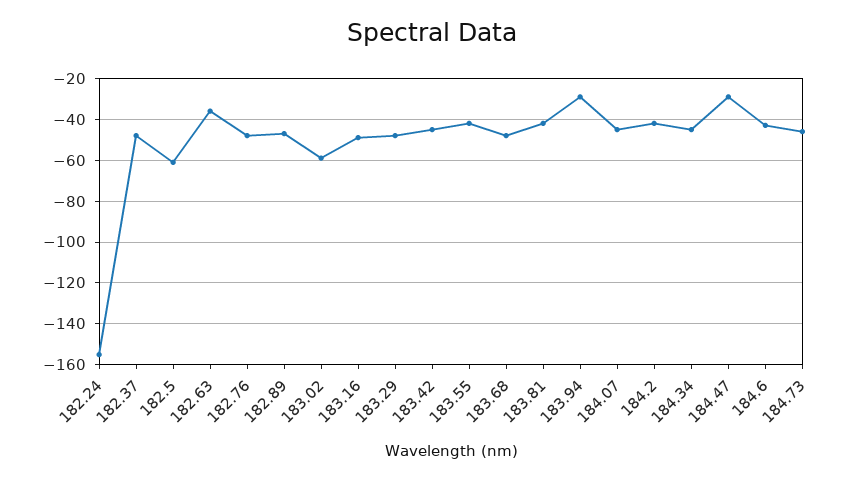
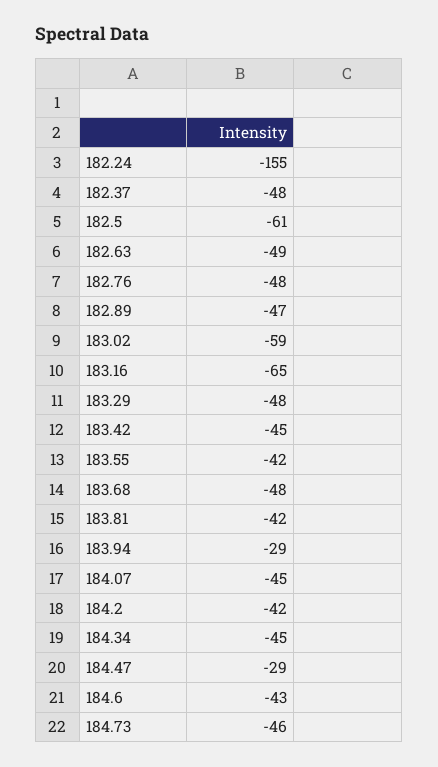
  {
    "182.24": -155,
    "182.37": -48,
    "182.5": -61,
-   "182.63": -35,
+   "182.63": -49,
    "182.76": -48,
    "182.89": -47,
    "183.02": -59,
-   "183.16": -50,
+   "183.16": -65,
    "183.29": -48,
    "183.42": -45,
    "183.55": -42,
    "183.68": -48,
    "183.81": -42,
    "183.94": -29,
    "184.07": -45,
    "184.2": -42,
    "184.34": -45,
    "184.47": -29,
    "184.6": -43,
    "184.73": -46
  }

